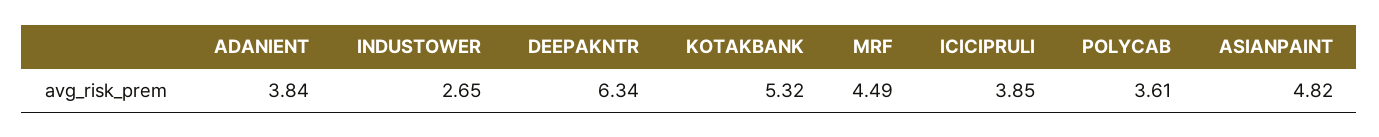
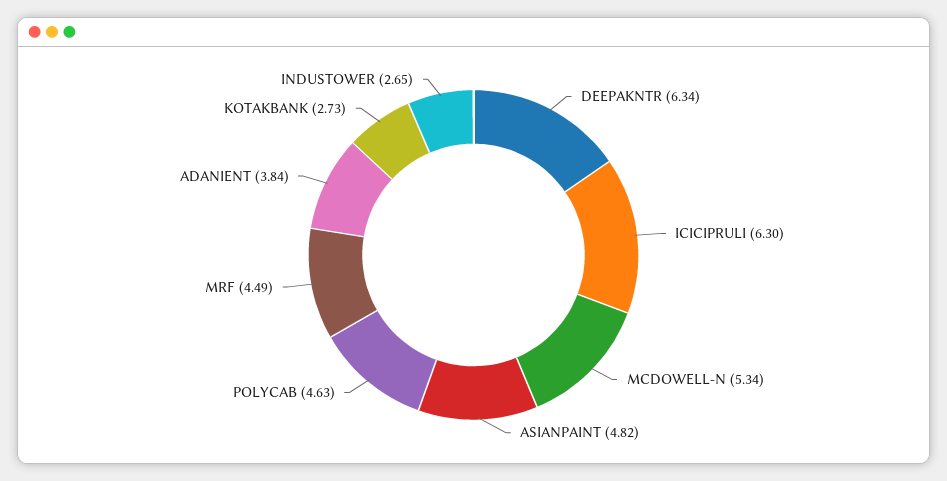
  {
    "ADANIENT": 3.84,
    "INDUSTOWER": 2.65,
    "DEEPAKNTR": 6.34,
-   "KOTAKBANK": 5.32,
+   "KOTAKBANK": 2.73,
    "MRF": 4.49,
-   "ICICIPRULI": 3.85,
+   "ICICIPRULI": 6.3,
-   "POLYCAB": 3.61,
+   "POLYCAB": 4.63,
-   "ASIANPAINT": 4.82
+   "ASIANPAINT": 4.82,
+   "MCDOWELL-N": 5.34
  }

